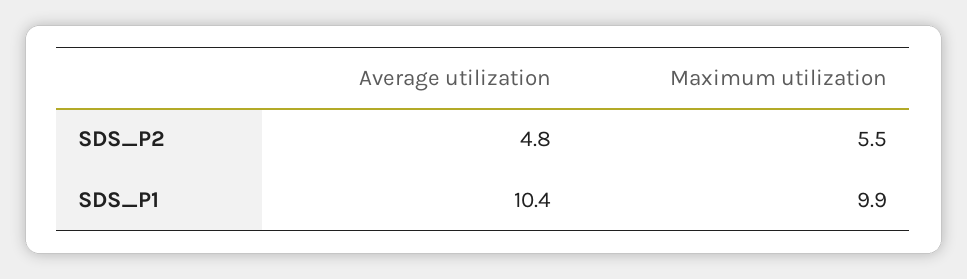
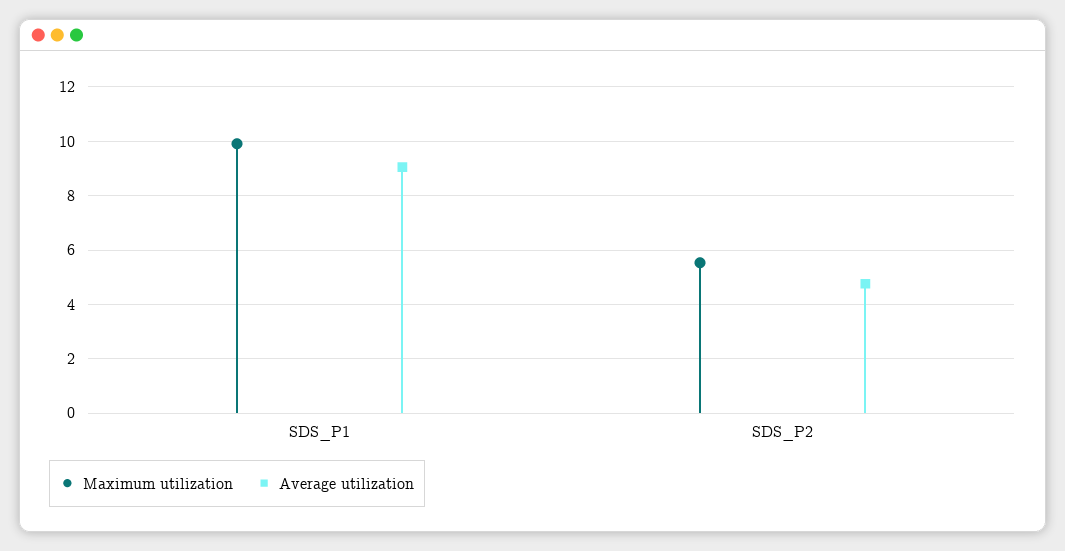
  {
    "Average utilization": {
      "SDS_P2": 4.8,
-     "SDS_P1": 10.4
+     "SDS_P1": 9
    },
    "Maximum utilization": {
      "SDS_P2": 5.5,
      "SDS_P1": 9.9
    }
  }

